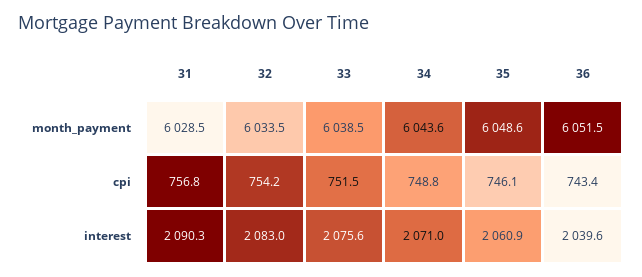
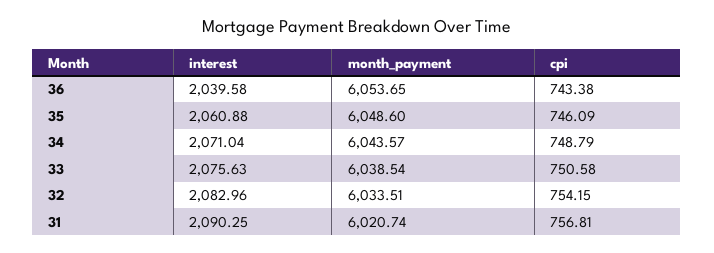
  {
    "31": {
-     "month_payment": 6028.5,
+     "month_payment": 6020.74,
      "cpi": 756.81,
      "interest": 2090.25
    },
    "32": {
      "month_payment": 6033.51,
      "cpi": 754.15,
      "interest": 2082.96
    },
    "33": {
      "month_payment": 6038.54,
-     "cpi": 751.5,
+     "cpi": 750.58,
      "interest": 2075.63
    },
    "34": {
      "month_payment": 6043.57,
      "cpi": 748.79,
      "interest": 2071.04
    },
    "35": {
      "month_payment": 6048.6,
      "cpi": 746.09,
      "interest": 2060.88
    },
    "36": {
-     "month_payment": 6051.5,
+     "month_payment": 6053.65,
      "cpi": 743.38,
      "interest": 2039.58
    }
  }

